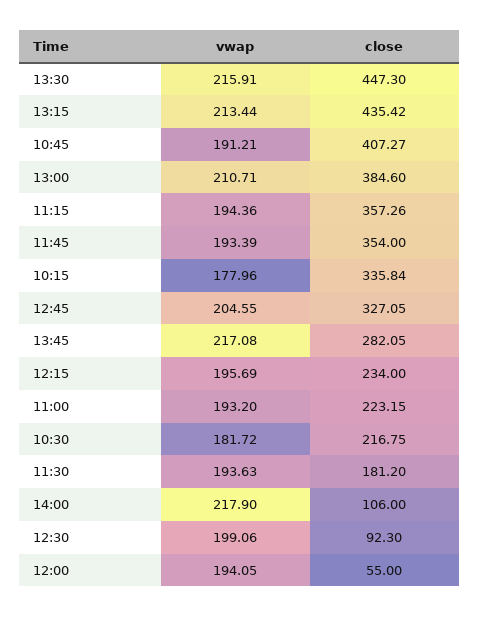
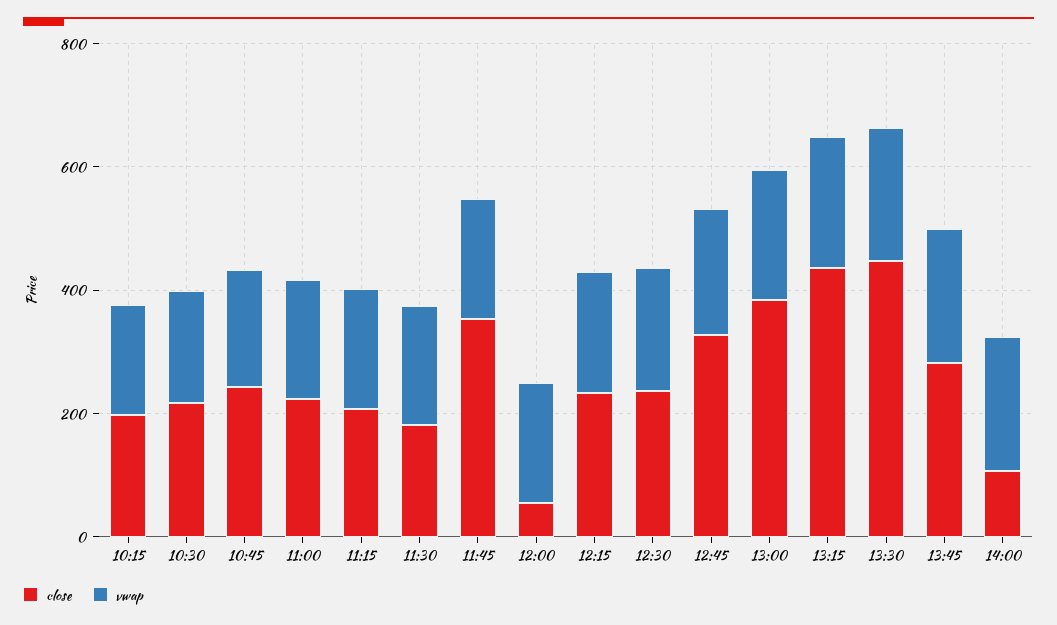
  {
    "vwap": {
      "13:30": 215.91,
      "13:15": 213.44,
      "10:45": 191.21,
      "13:00": 210.71,
      "11:15": 194.36,
      "11:45": 193.39,
      "10:15": 177.96,
      "12:45": 204.55,
      "13:45": 217.08,
      "12:15": 195.69,
      "11:00": 193.2,
      "10:30": 181.72,
      "11:30": 193.63,
      "14:00": 217.9,
      "12:30": 199.06,
      "12:00": 194.05
    },
    "close": {
      "13:30": 447.3,
      "13:15": 435.42,
-     "10:45": 407.27,
+     "10:45": 250,
      "13:00": 384.6,
-     "11:15": 357.26,
+     "11:15": 200,
      "11:45": 354,
-     "10:15": 335.84,
+     "10:15": 200,
      "12:45": 327.05,
      "13:45": 282.05,
      "12:15": 234,
      "11:00": 223.15,
      "10:30": 216.75,
      "11:30": 181.2,
      "14:00": 106,
-     "12:30": 92.3,
+     "12:30": 250,
      "12:00": 55
    }
  }

